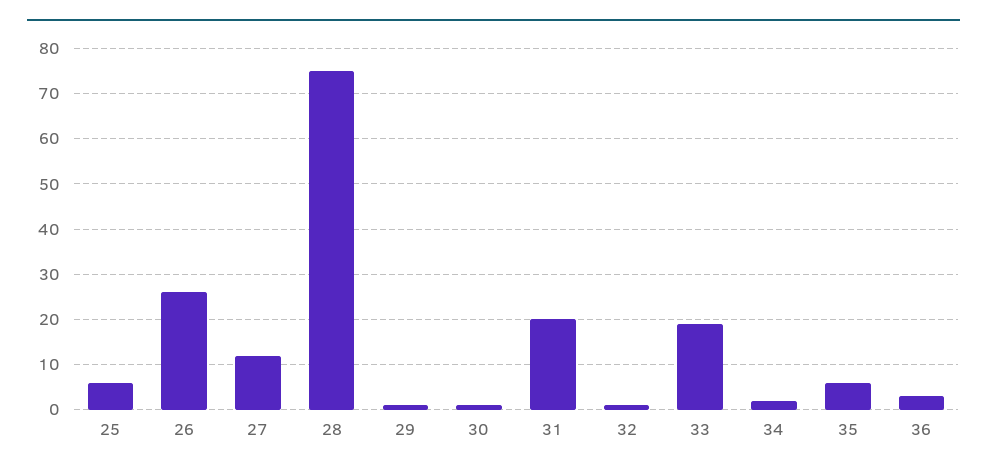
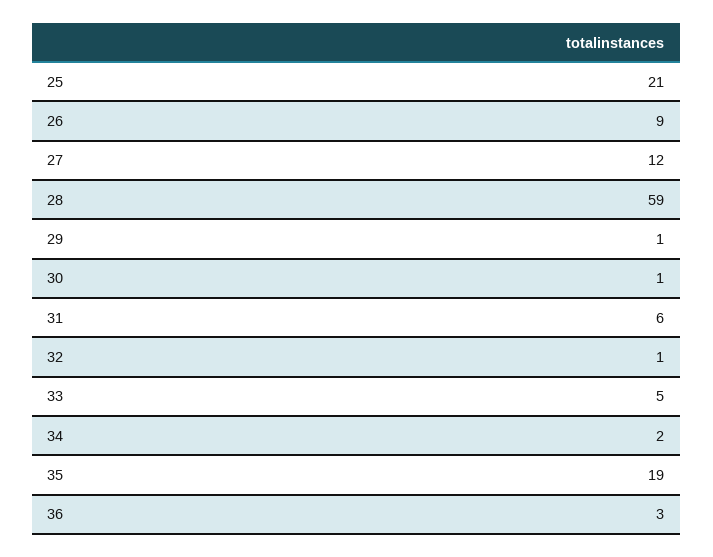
  {
-   "25": 5,
+   "25": 21,
-   "26": 25,
+   "26": 9,
    "27": 12,
-   "28": 75,
+   "28": 59,
    "29": 1,
    "30": 1,
-   "31": 20,
+   "31": 6,
    "32": 1,
-   "33": 20,
+   "33": 5,
    "34": 2,
-   "35": 5,
+   "35": 19,
    "36": 3
  }

